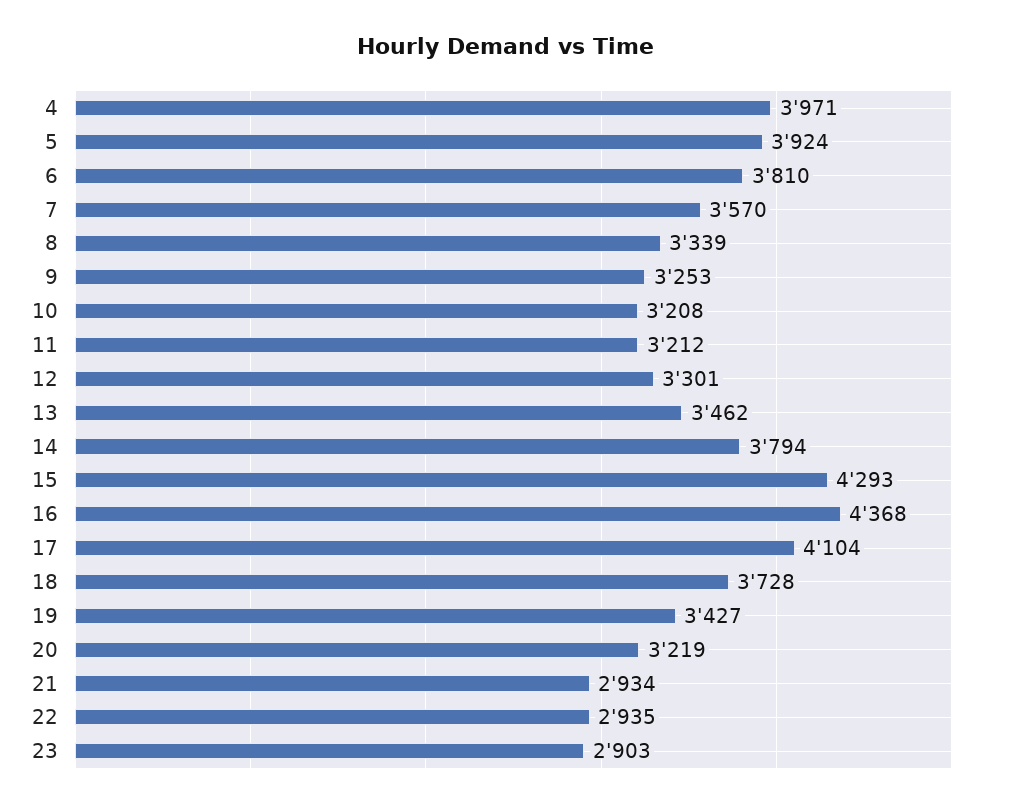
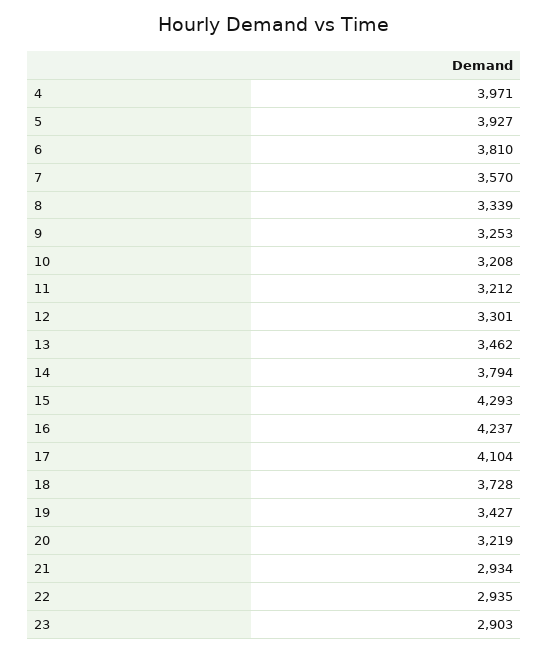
  {
    "4": 3971,
-   "5": 3924,
+   "5": 3927,
    "6": 3810,
    "7": 3570,
    "8": 3339,
    "9": 3253,
    "10": 3208,
    "11": 3212,
    "12": 3301,
    "13": 3462,
    "14": 3794,
    "15": 4293,
-   "16": 4368,
+   "16": 4237,
    "17": 4104,
    "18": 3728,
    "19": 3427,
    "20": 3219,
    "21": 2934,
    "22": 2935,
    "23": 2903
  }

